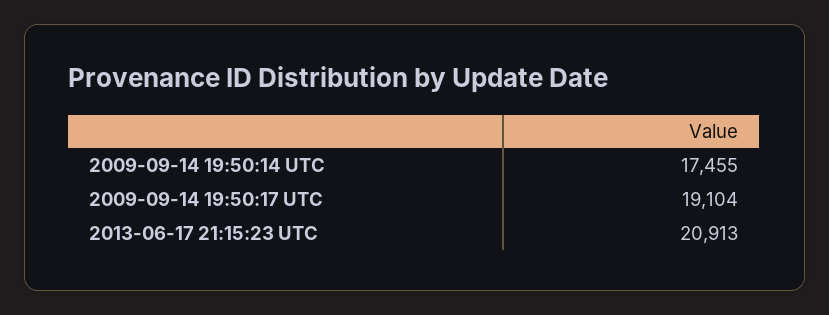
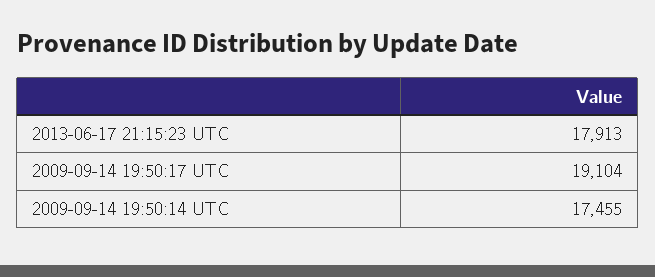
  {
    "2009-09-14 19:50:14 UTC": 17455,
    "2009-09-14 19:50:17 UTC": 19104,
-   "2013-06-17 21:15:23 UTC": 20913
+   "2013-06-17 21:15:23 UTC": 17913
  }

